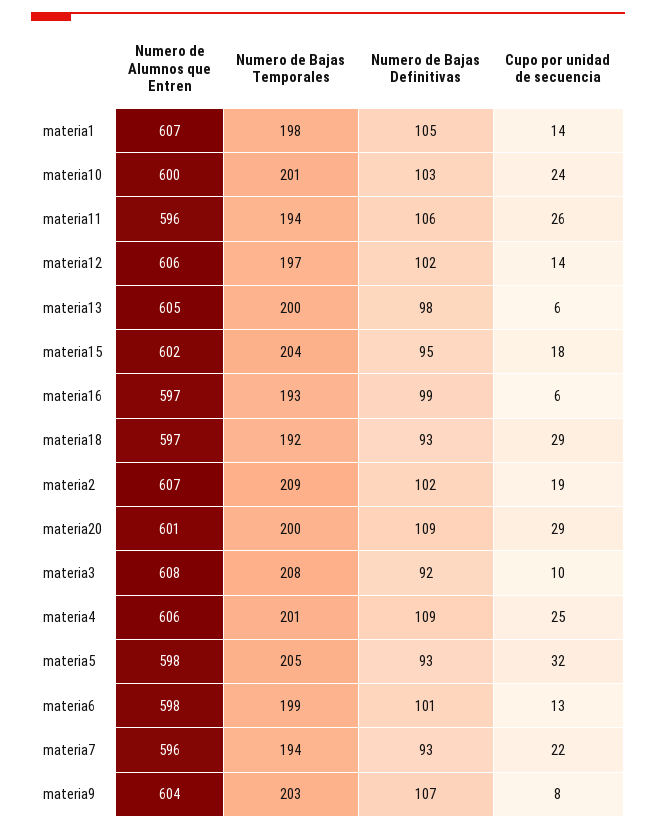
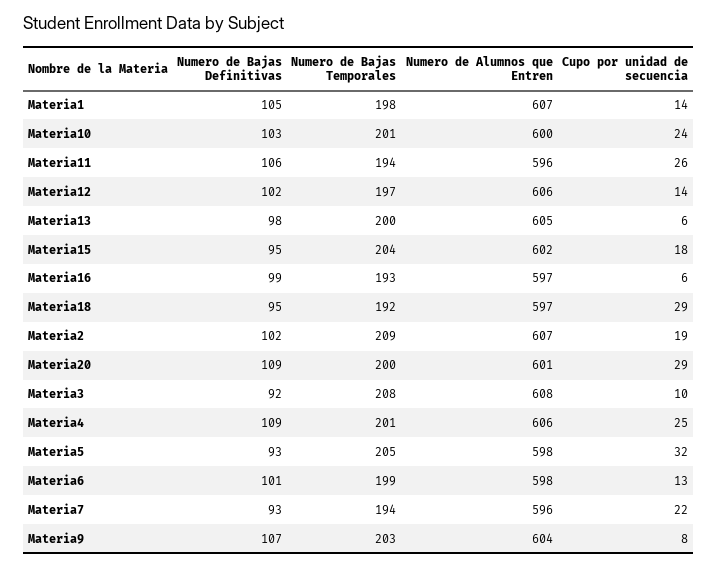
  {
    "Numero de Alumnos que Entren": {
      "materia1": 607,
      "materia10": 600,
      "materia11": 596,
      "materia12": 606,
      "materia13": 605,
      "materia15": 602,
      "materia16": 597,
      "materia18": 597,
      "materia2": 607,
      "materia20": 601,
      "materia3": 608,
      "materia4": 606,
      "materia5": 598,
      "materia6": 598,
      "materia7": 596,
      "materia9": 604
    },
    "Numero de Bajas Temporales": {
      "materia1": 198,
      "materia10": 201,
      "materia11": 194,
      "materia12": 197,
      "materia13": 200,
      "materia15": 204,
      "materia16": 193,
      "materia18": 192,
      "materia2": 209,
      "materia20": 200,
      "materia3": 208,
      "materia4": 201,
      "materia5": 205,
      "materia6": 199,
      "materia7": 194,
      "materia9": 203
    },
    "Numero de Bajas Definitivas": {
      "materia1": 105,
      "materia10": 103,
      "materia11": 106,
      "materia12": 102,
      "materia13": 98,
      "materia15": 95,
      "materia16": 99,
-     "materia18": 93,
+     "materia18": 95,
      "materia2": 102,
      "materia20": 109,
      "materia3": 92,
      "materia4": 109,
      "materia5": 93,
      "materia6": 101,
      "materia7": 93,
      "materia9": 107
    },
    "Cupo por unidad de secuencia": {
      "materia1": 14,
      "materia10": 24,
      "materia11": 26,
      "materia12": 14,
      "materia13": 6,
      "materia15": 18,
      "materia16": 6,
      "materia18": 29,
      "materia2": 19,
      "materia20": 29,
      "materia3": 10,
      "materia4": 25,
      "materia5": 32,
      "materia6": 13,
      "materia7": 22,
      "materia9": 8
    }
  }

